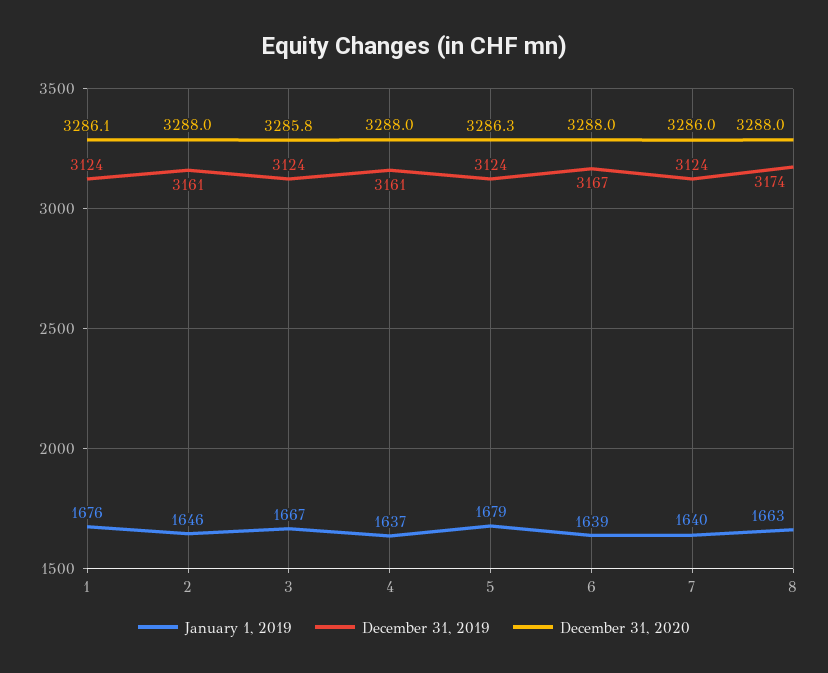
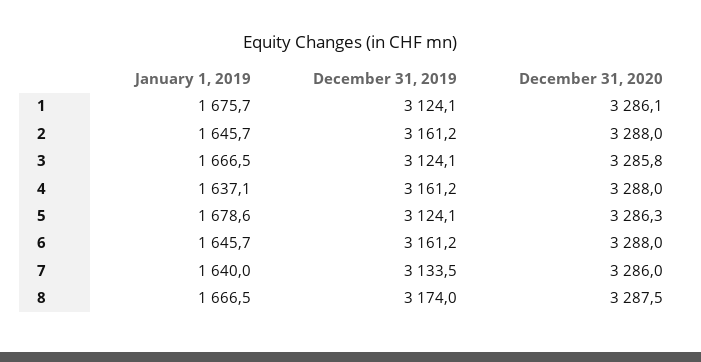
  {
    "January 1, 2019": {
      "1": 1675.7,
      "2": 1645.7,
      "3": 1666.5,
      "4": 1637.1,
      "5": 1678.6,
-     "6": 1639,
+     "6": 1645.7,
      "7": 1640,
-     "8": 1663
+     "8": 1666.5
    },
    "December 31, 2019": {
      "1": 3124.1,
      "2": 3161.2,
      "3": 3124.1,
      "4": 3161.2,
      "5": 3124.1,
-     "6": 3167,
+     "6": 3161.2,
-     "7": 3124,
+     "7": 3133.5,
      "8": 3174
    },
    "December 31, 2020": {
      "1": 3286.1,
      "2": 3288,
      "3": 3285.8,
      "4": 3288,
      "5": 3286.3,
      "6": 3288,
      "7": 3286,
-     "8": 3288
+     "8": 3287.5
    }
  }

